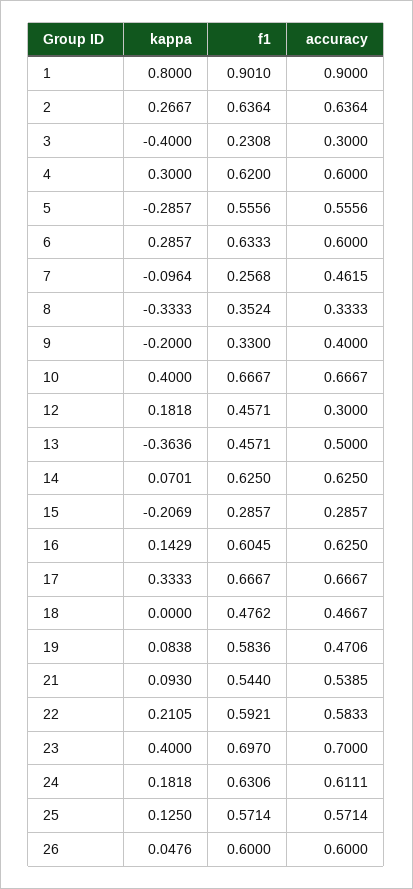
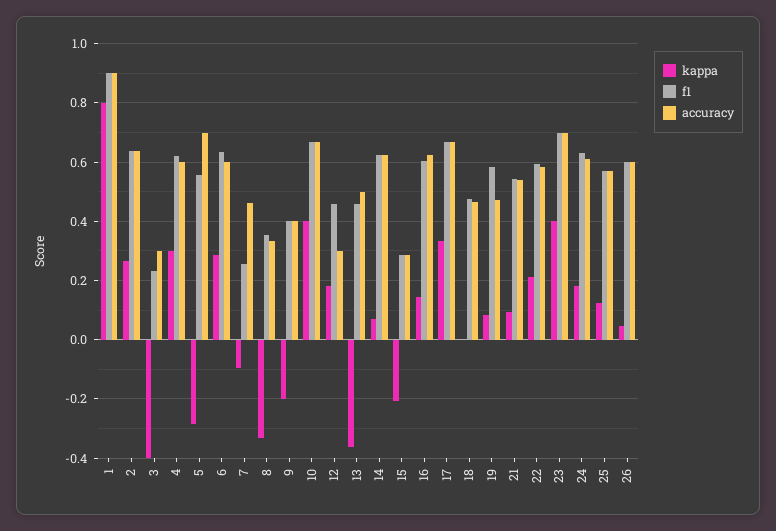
  {
    "kappa": {
      "1": 0.8,
      "2": 0.2667,
      "3": -0.4,
      "4": 0.3,
      "5": -0.2857,
      "6": 0.2857,
      "7": -0.0964,
      "8": -0.3333,
      "9": -0.2,
      "10": 0.4,
      "12": 0.1818,
      "13": -0.3636,
      "14": 0.0701,
      "15": -0.2069,
      "16": 0.1429,
      "17": 0.3333,
      "18": 0,
      "19": 0.0838,
      "21": 0.093,
      "22": 0.2105,
      "23": 0.4,
      "24": 0.1818,
      "25": 0.125,
      "26": 0.0476
    },
    "f1": {
      "1": 0.901,
      "2": 0.6364,
      "3": 0.2308,
      "4": 0.62,
      "5": 0.5556,
      "6": 0.6333,
      "7": 0.2568,
      "8": 0.3524,
-     "9": 0.33,
+     "9": 0.4,
      "10": 0.6667,
      "12": 0.4571,
      "13": 0.4571,
      "14": 0.625,
      "15": 0.2857,
      "16": 0.6045,
      "17": 0.6667,
      "18": 0.4762,
      "19": 0.5836,
      "21": 0.544,
      "22": 0.5921,
      "23": 0.697,
      "24": 0.6306,
      "25": 0.5714,
      "26": 0.6
    },
    "accuracy": {
      "1": 0.9,
      "2": 0.6364,
      "3": 0.3,
      "4": 0.6,
-     "5": 0.5556,
+     "5": 0.7,
      "6": 0.6,
      "7": 0.4615,
      "8": 0.3333,
      "9": 0.4,
      "10": 0.6667,
      "12": 0.3,
      "13": 0.5,
      "14": 0.625,
      "15": 0.2857,
      "16": 0.625,
      "17": 0.6667,
      "18": 0.4667,
      "19": 0.4706,
      "21": 0.5385,
      "22": 0.5833,
      "23": 0.7,
      "24": 0.6111,
      "25": 0.5714,
      "26": 0.6
    }
  }

